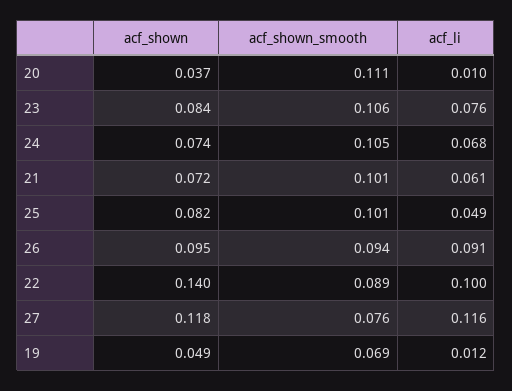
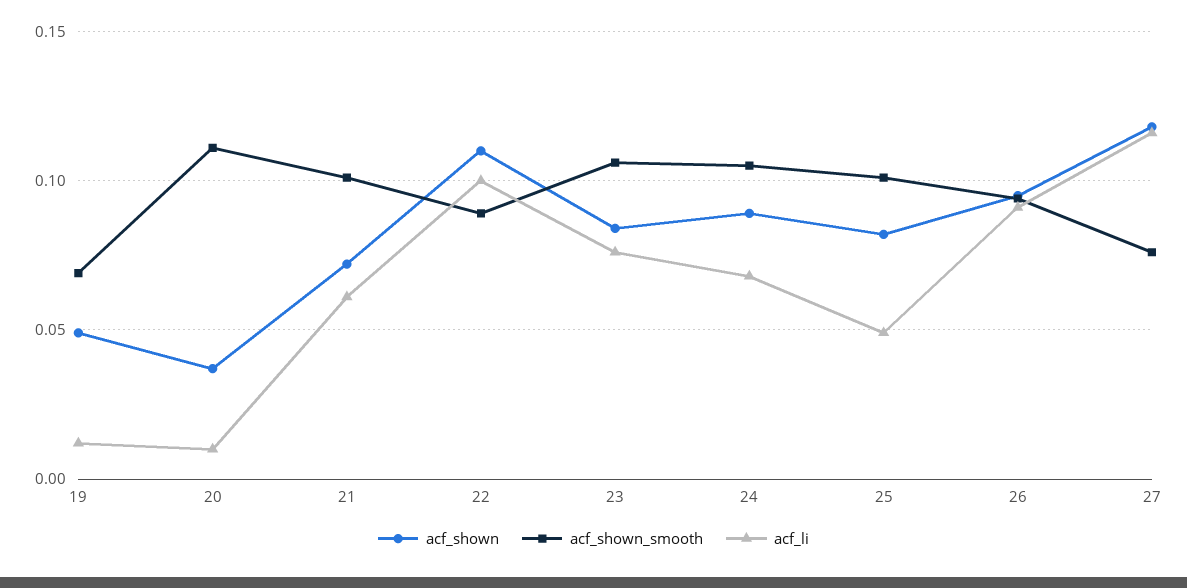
  {
    "acf_shown": {
      "20": 0.037,
      "23": 0.084,
-     "24": 0.074,
+     "24": 0.09,
      "21": 0.072,
      "25": 0.082,
      "26": 0.095,
-     "22": 0.14,
+     "22": 0.11,
      "27": 0.118,
      "19": 0.049
    },
    "acf_shown_smooth": {
      "20": 0.111,
      "23": 0.106,
      "24": 0.105,
      "21": 0.101,
      "25": 0.101,
      "26": 0.094,
      "22": 0.089,
      "27": 0.076,
      "19": 0.069
    },
    "acf_li": {
      "20": 0.01,
      "23": 0.076,
      "24": 0.068,
      "21": 0.061,
      "25": 0.049,
      "26": 0.091,
      "22": 0.1,
      "27": 0.116,
      "19": 0.012
    }
  }

